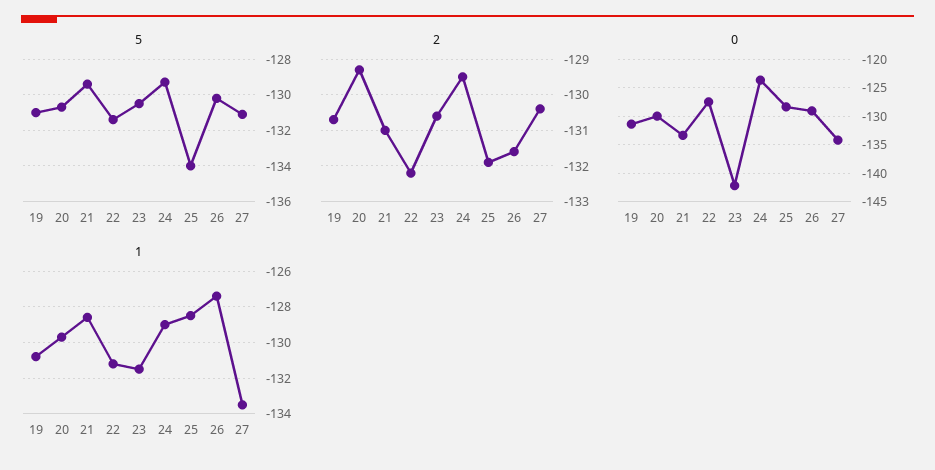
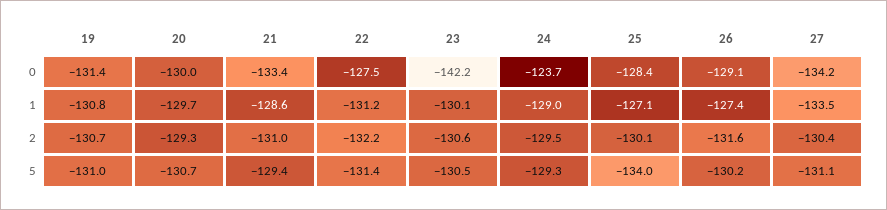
  {
    "5": {
      "19": -131,
      "20": -130.7,
      "21": -129.4,
      "22": -131.4,
      "23": -130.5,
      "24": -129.3,
      "25": -134,
      "26": -130.2,
      "27": -131.1
    },
    "2": {
      "19": -130.7,
      "20": -129.3,
      "21": -131,
      "22": -132.2,
      "23": -130.6,
      "24": -129.5,
-     "25": -132,
+     "25": -130.1,
      "26": -131.6,
      "27": -130.4
    },
    "0": {
      "19": -131.4,
      "20": -130,
      "21": -133.4,
      "22": -127.5,
      "23": -142.2,
      "24": -123.7,
      "25": -128.4,
      "26": -129.1,
      "27": -134.2
    },
    "1": {
      "19": -130.8,
      "20": -129.7,
      "21": -128.6,
      "22": -131.2,
-     "23": -131.5,
+     "23": -130.1,
      "24": -129,
-     "25": -128.5,
+     "25": -127.1,
      "26": -127.4,
      "27": -133.5
    }
  }

